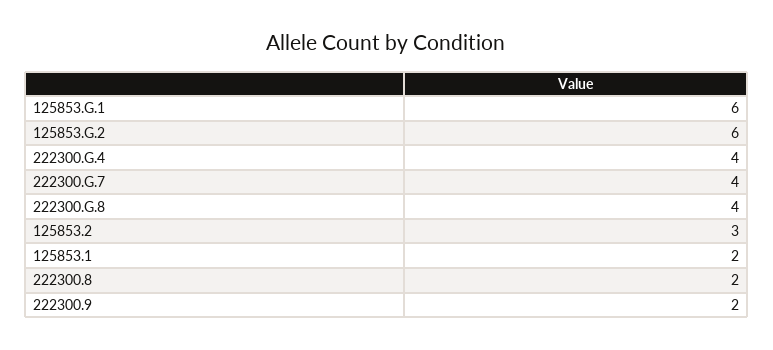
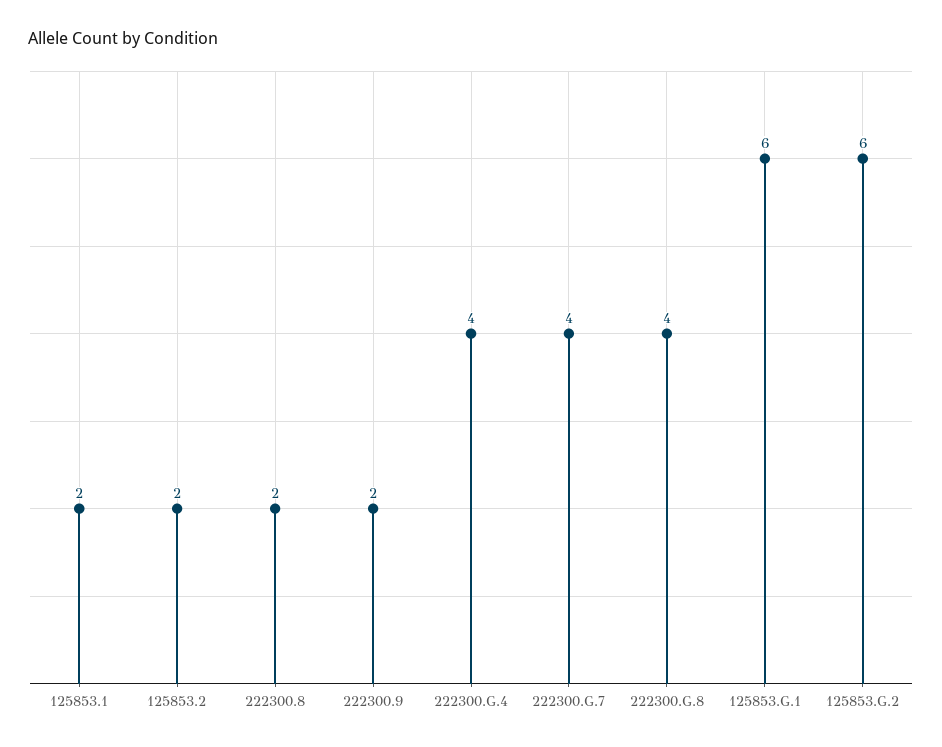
  {
    "125853.G.1": 6,
    "125853.G.2": 6,
    "222300.G.4": 4,
    "222300.G.7": 4,
    "222300.G.8": 4,
-   "125853.2": 3,
+   "125853.2": 2,
    "125853.1": 2,
    "222300.8": 2,
    "222300.9": 2
  }

